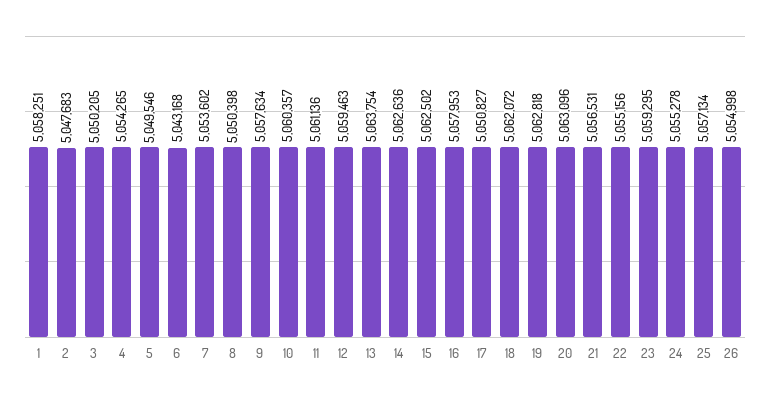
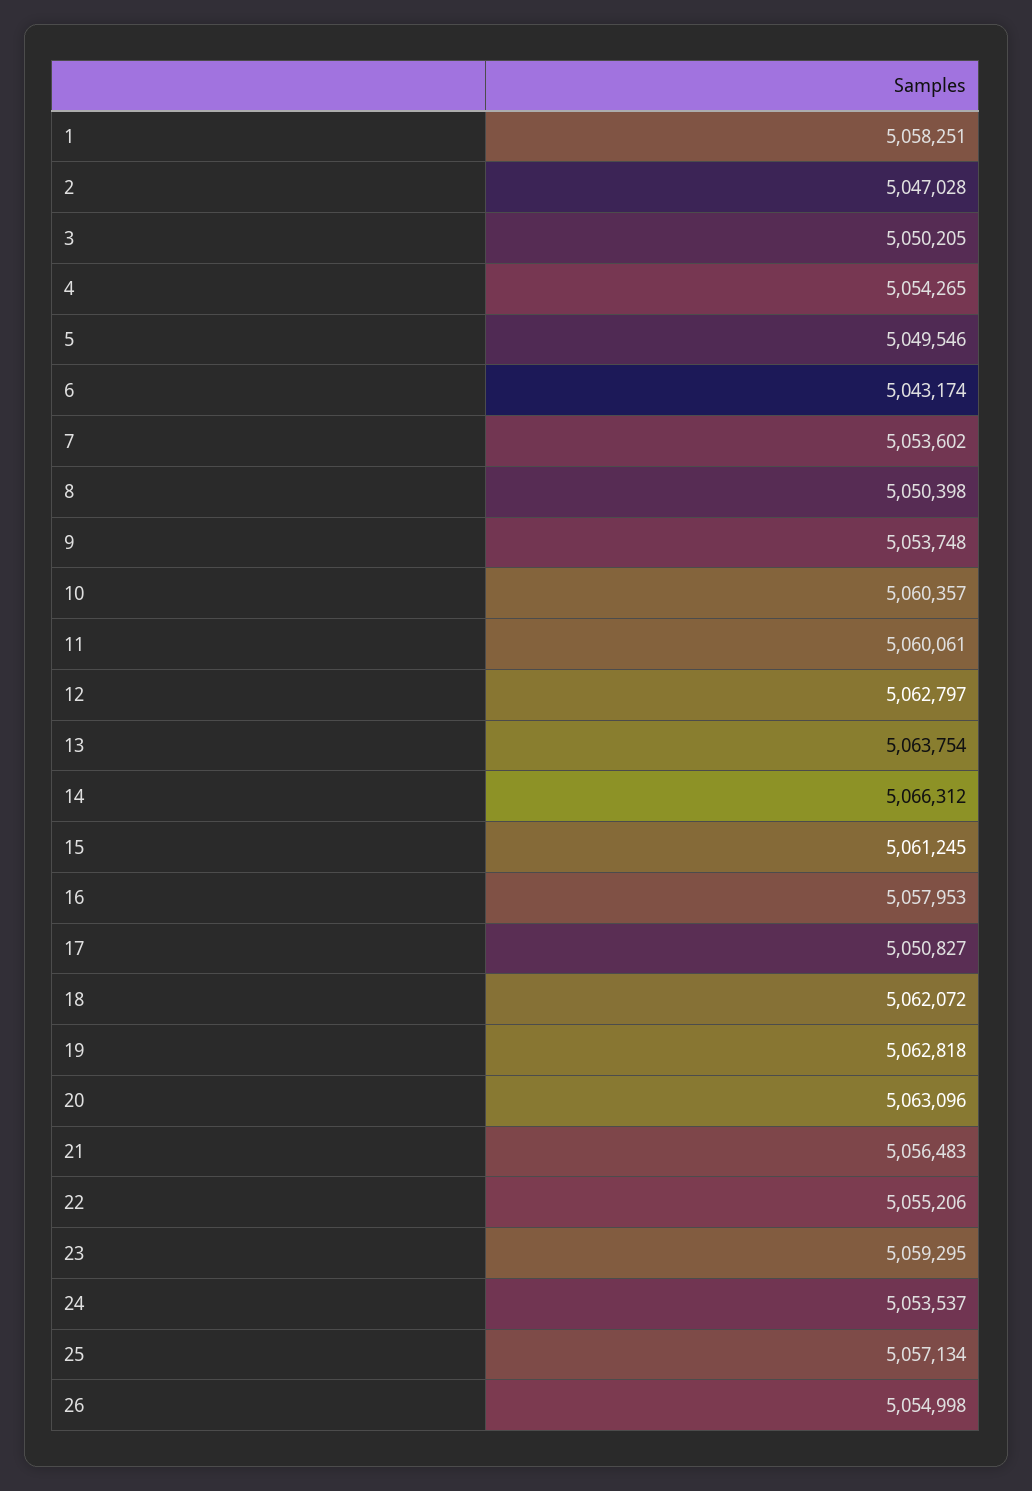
  {
    "1": 5058251,
-   "2": 5047683,
+   "2": 5047028,
    "3": 5050205,
    "4": 5054265,
    "5": 5049546,
-   "6": 5043168,
+   "6": 5043174,
    "7": 5053602,
    "8": 5050398,
-   "9": 5057634,
+   "9": 5053748,
    "10": 5060357,
-   "11": 5061136,
+   "11": 5060061,
-   "12": 5059463,
+   "12": 5062797,
    "13": 5063754,
-   "14": 5062636,
+   "14": 5066312,
-   "15": 5062502,
+   "15": 5061245,
    "16": 5057953,
    "17": 5050827,
    "18": 5062072,
    "19": 5062818,
    "20": 5063096,
-   "21": 5056531,
+   "21": 5056483,
-   "22": 5055156,
+   "22": 5055206,
    "23": 5059295,
-   "24": 5055278,
+   "24": 5053537,
    "25": 5057134,
    "26": 5054998
  }

